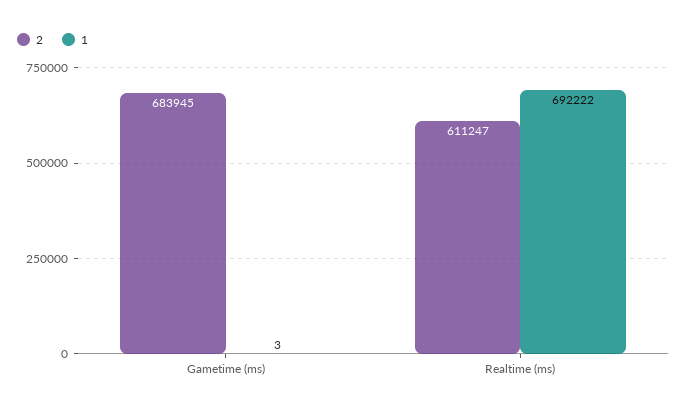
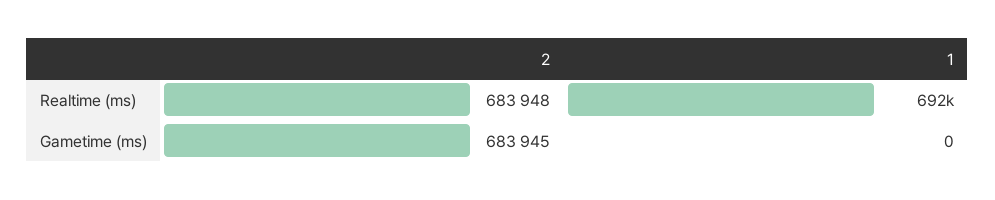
  {
    "2": {
      "Gametime (ms)": 683945,
-     "Realtime (ms)": 611247
+     "Realtime (ms)": 683948
    },
    "1": {
-     "Gametime (ms)": 3,
+     "Gametime (ms)": 0,
      "Realtime (ms)": 692222
    }
  }

